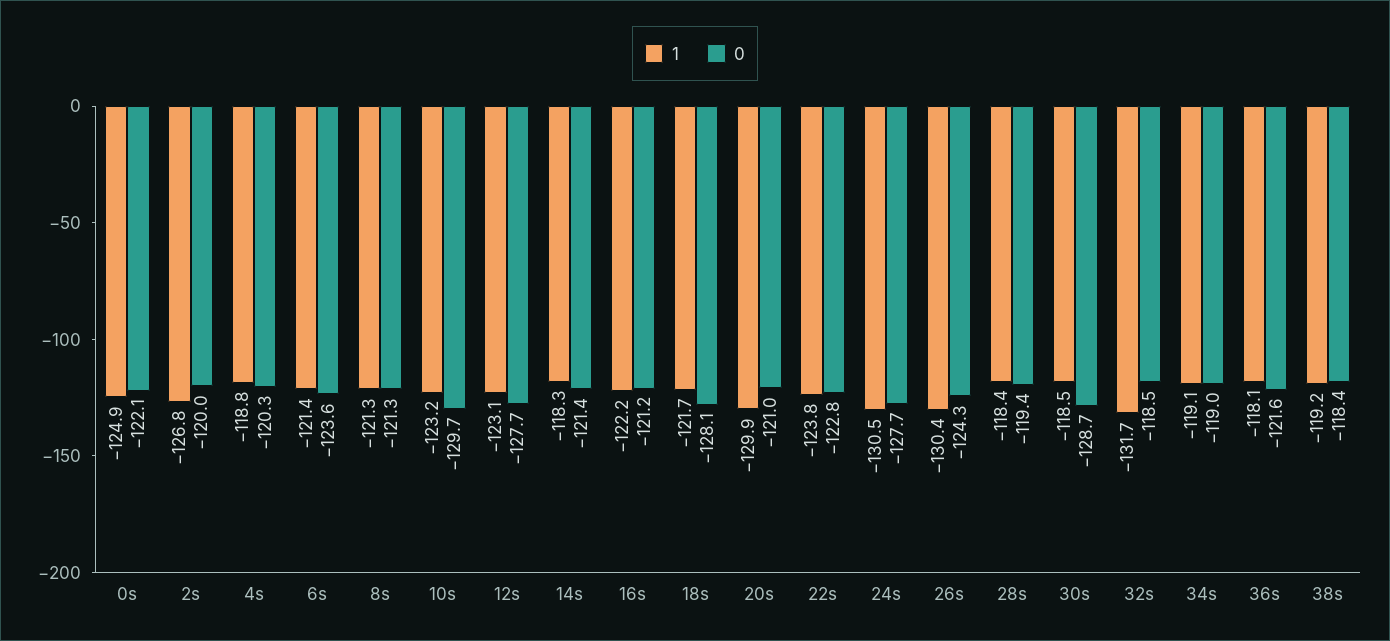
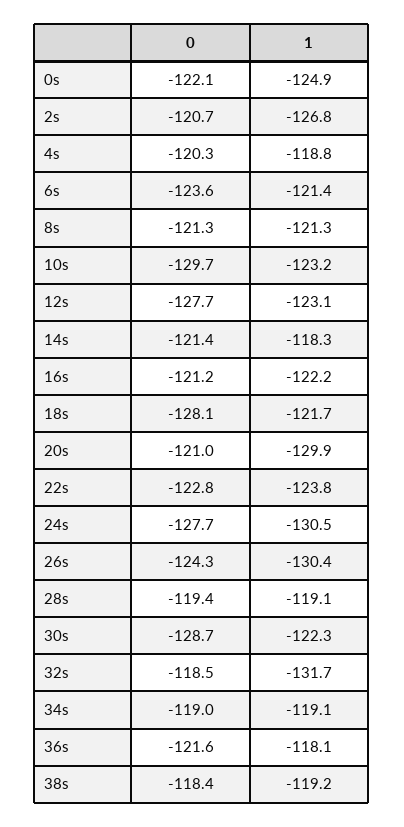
  {
    "1": {
      "0s": -124.9,
      "2s": -126.8,
      "4s": -118.8,
      "6s": -121.4,
      "8s": -121.3,
      "10s": -123.2,
      "12s": -123.1,
      "14s": -118.3,
      "16s": -122.2,
      "18s": -121.7,
      "20s": -129.9,
      "22s": -123.8,
      "24s": -130.5,
      "26s": -130.4,
-     "28s": -118.4,
+     "28s": -119.1,
-     "30s": -118.5,
+     "30s": -122.3,
      "32s": -131.7,
      "34s": -119.1,
      "36s": -118.1,
      "38s": -119.2
    },
    "0": {
      "0s": -122.1,
-     "2s": -120,
+     "2s": -120.7,
      "4s": -120.3,
      "6s": -123.6,
      "8s": -121.3,
      "10s": -129.7,
      "12s": -127.7,
      "14s": -121.4,
      "16s": -121.2,
      "18s": -128.1,
      "20s": -121,
      "22s": -122.8,
      "24s": -127.7,
      "26s": -124.3,
      "28s": -119.4,
      "30s": -128.7,
      "32s": -118.5,
      "34s": -119,
      "36s": -121.6,
      "38s": -118.4
    }
  }

